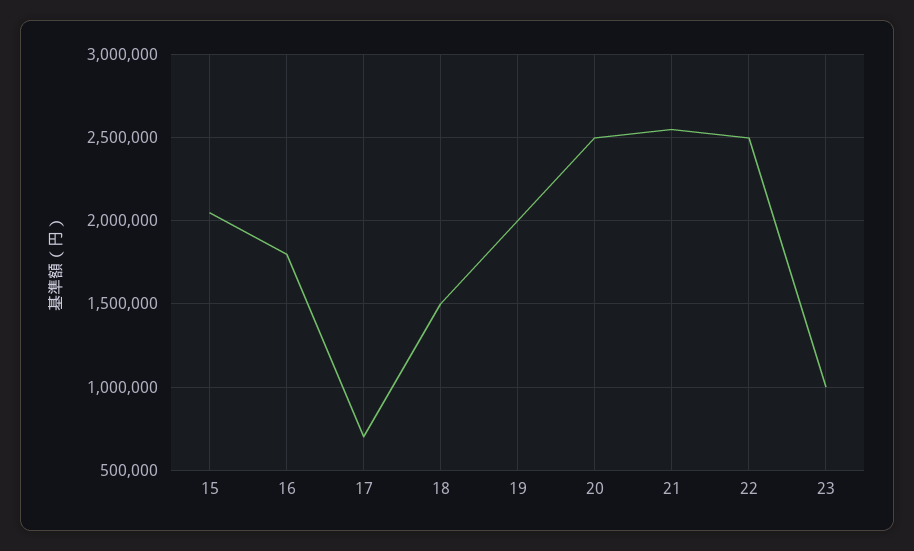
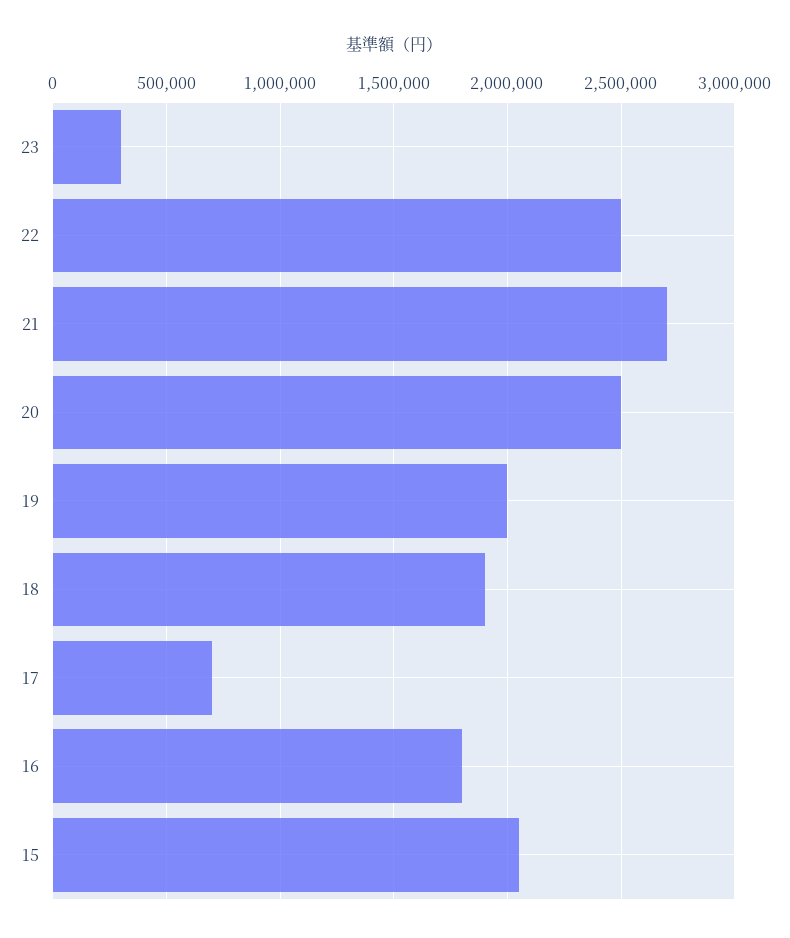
  {
    "15": 2050000,
    "16": 1800000,
    "17": 700000,
-   "18": 1500000,
+   "18": 1900000,
    "19": 2000000,
    "20": 2500000,
-   "21": 2550000,
+   "21": 2700000,
    "22": 2500000,
-   "23": 1000000
+   "23": 300000
  }

